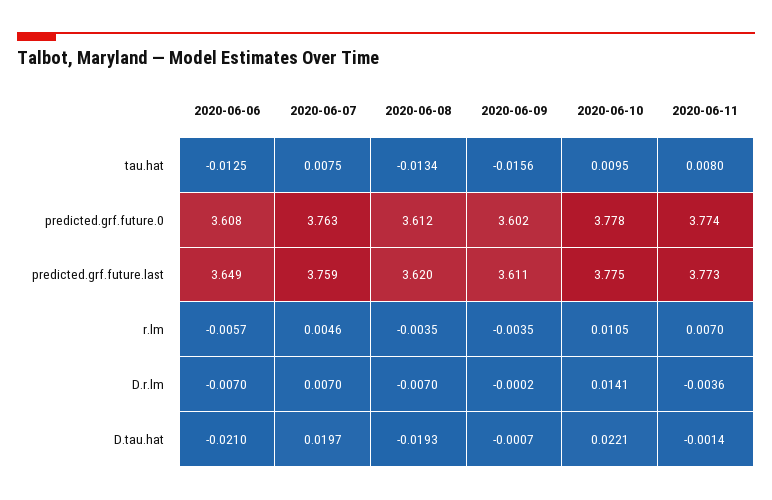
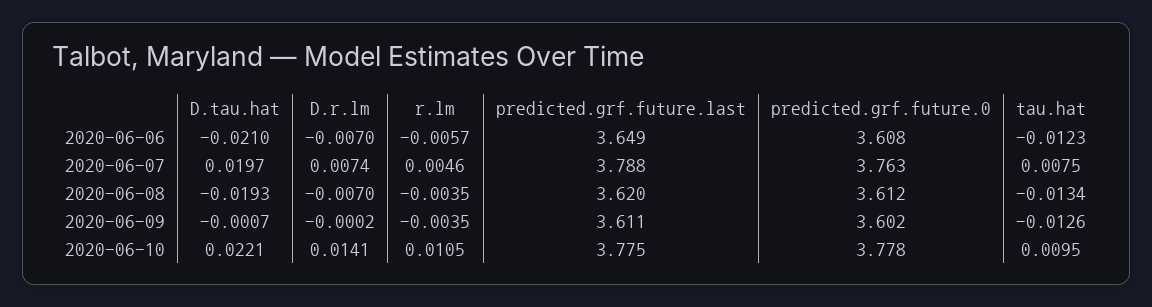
  {
    "2020-06-06": {
-     "tau.hat": -0.0125,
+     "tau.hat": -0.0123,
      "predicted.grf.future.0": 3.608,
      "predicted.grf.future.last": 3.649,
      "r.lm": -0.0057,
      "D.r.lm": -0.007,
      "D.tau.hat": -0.021
    },
    "2020-06-07": {
      "tau.hat": 0.0075,
      "predicted.grf.future.0": 3.763,
-     "predicted.grf.future.last": 3.759,
+     "predicted.grf.future.last": 3.788,
      "r.lm": 0.0046,
-     "D.r.lm": 0.007,
+     "D.r.lm": 0.0074,
      "D.tau.hat": 0.0197
    },
    "2020-06-08": {
      "tau.hat": -0.0134,
      "predicted.grf.future.0": 3.612,
      "predicted.grf.future.last": 3.62,
      "r.lm": -0.0035,
      "D.r.lm": -0.007,
      "D.tau.hat": -0.0193
    },
    "2020-06-09": {
-     "tau.hat": -0.0156,
+     "tau.hat": -0.0126,
      "predicted.grf.future.0": 3.602,
      "predicted.grf.future.last": 3.611,
      "r.lm": -0.0035,
      "D.r.lm": -0.0002,
      "D.tau.hat": -0.0007
    },
    "2020-06-10": {
      "tau.hat": 0.0095,
      "predicted.grf.future.0": 3.778,
      "predicted.grf.future.last": 3.775,
      "r.lm": 0.0105,
      "D.r.lm": 0.0141,
      "D.tau.hat": 0.0221
-   },
+   }
-   "2020-06-11": {
-     "tau.hat": 0.008,
-     "predicted.grf.future.0": 3.774,
-     "predicted.grf.future.last": 3.773,
-     "r.lm": 0.007,
-     "D.r.lm": -0.0036,
-     "D.tau.hat": -0.0014
-   }
  }

